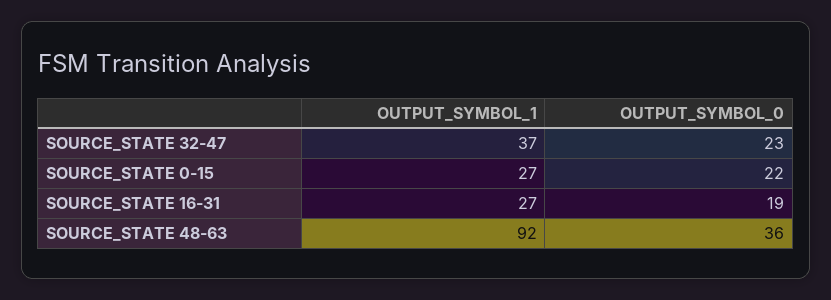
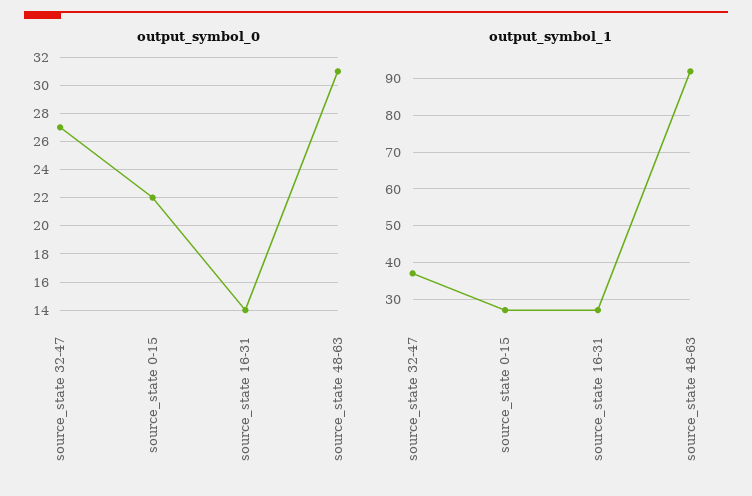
  {
    "OUTPUT_SYMBOL_1": {
      "SOURCE_STATE 32-47": 37,
      "SOURCE_STATE 0-15": 27,
      "SOURCE_STATE 16-31": 27,
      "SOURCE_STATE 48-63": 92
    },
    "OUTPUT_SYMBOL_0": {
-     "SOURCE_STATE 32-47": 23,
+     "SOURCE_STATE 32-47": 27,
      "SOURCE_STATE 0-15": 22,
-     "SOURCE_STATE 16-31": 19,
+     "SOURCE_STATE 16-31": 14,
-     "SOURCE_STATE 48-63": 36
+     "SOURCE_STATE 48-63": 31
    }
  }

